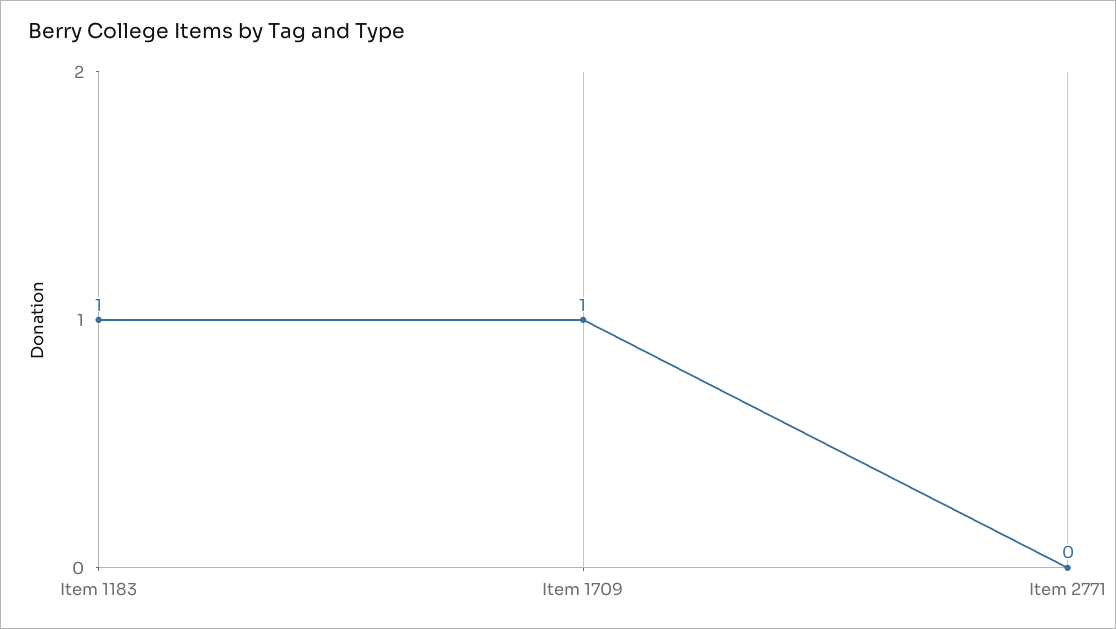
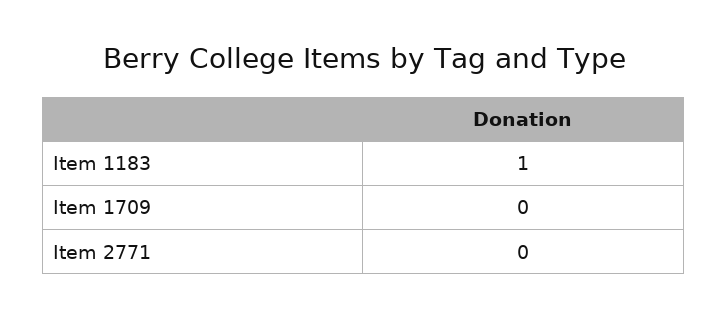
  {
    "Item 1183": 1,
-   "Item 1709": 1,
+   "Item 1709": 0,
    "Item 2771": 0
  }

